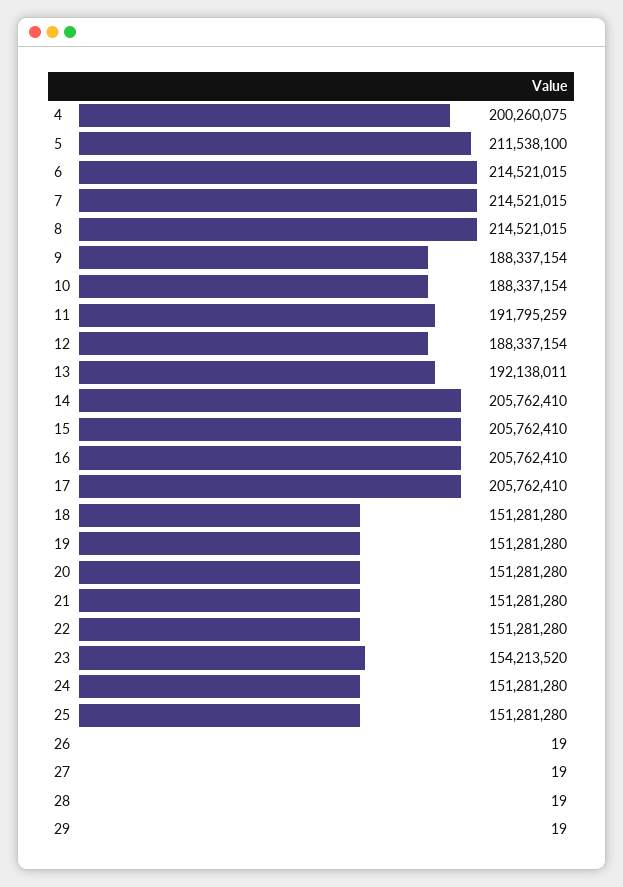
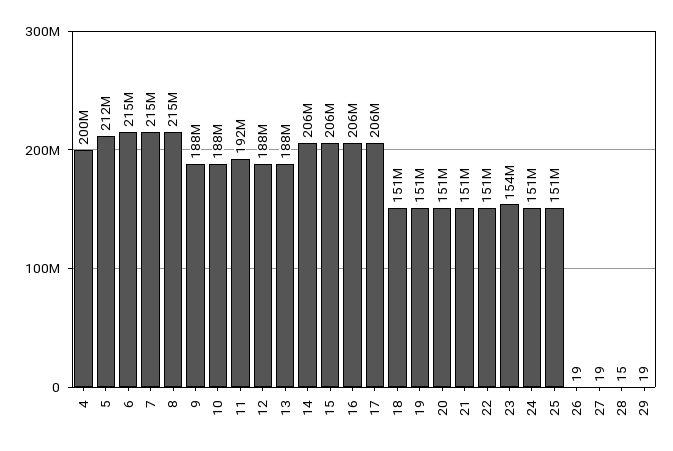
  {
    "4": 200260075,
    "5": 211538100,
    "6": 214521015,
    "7": 214521015,
    "8": 214521015,
    "9": 188337154,
    "10": 188337154,
    "11": 191795259,
    "12": 188337154,
-   "13": 192138011,
+   "13": 188000000,
    "14": 205762410,
    "15": 205762410,
    "16": 205762410,
    "17": 205762410,
    "18": 151281280,
    "19": 151281280,
    "20": 151281280,
    "21": 151281280,
    "22": 151281280,
    "23": 154213520,
    "24": 151281280,
    "25": 151281280,
    "26": 19,
    "27": 19,
-   "28": 19,
+   "28": 15,
    "29": 19
  }

